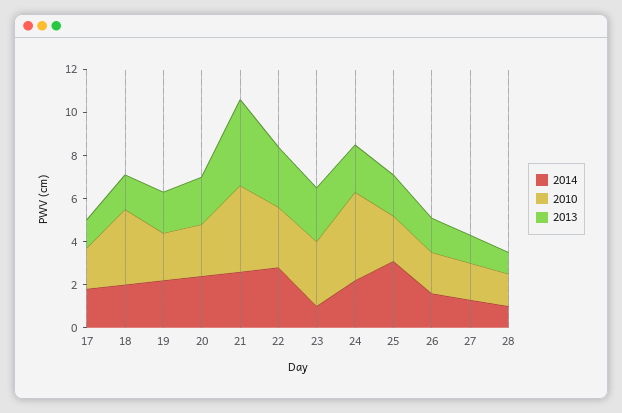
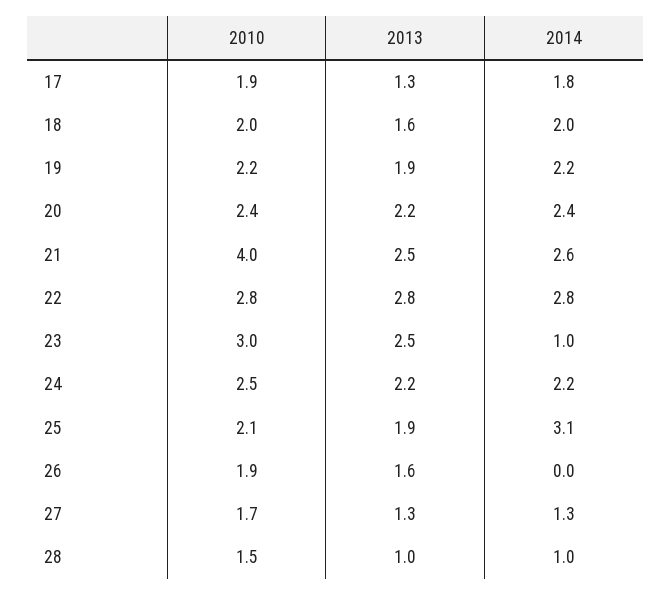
  {
    "2014": {
      "17": 1.8,
      "18": 2,
      "19": 2.2,
      "20": 2.4,
      "21": 2.6,
      "22": 2.8,
      "23": 1,
      "24": 2.2,
      "25": 3.1,
-     "26": 1.5,
+     "26": 0,
      "27": 1.3,
      "28": 1
    },
    "2010": {
      "17": 1.9,
-     "18": 3.5,
+     "18": 2,
      "19": 2.2,
      "20": 2.4,
      "21": 4,
      "22": 2.8,
      "23": 3,
-     "24": 4,
+     "24": 2.5,
      "25": 2.1,
      "26": 1.9,
      "27": 1.7,
      "28": 1.5
    },
    "2013": {
      "17": 1.3,
      "18": 1.6,
      "19": 1.9,
      "20": 2.2,
-     "21": 4,
+     "21": 2.5,
      "22": 2.8,
      "23": 2.5,
      "24": 2.2,
      "25": 1.9,
      "26": 1.6,
      "27": 1.3,
      "28": 1
    }
  }

